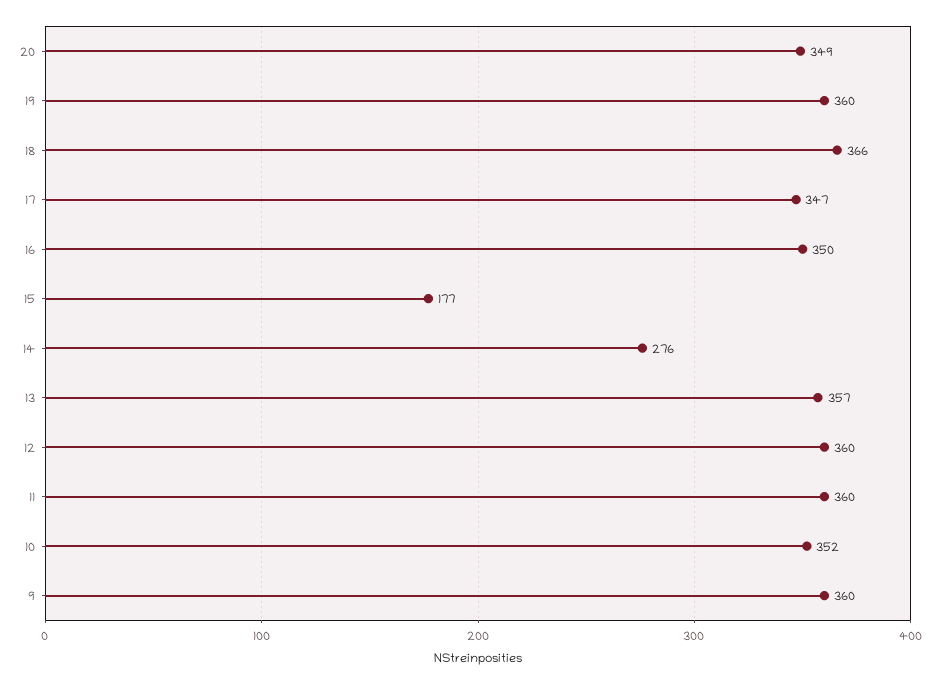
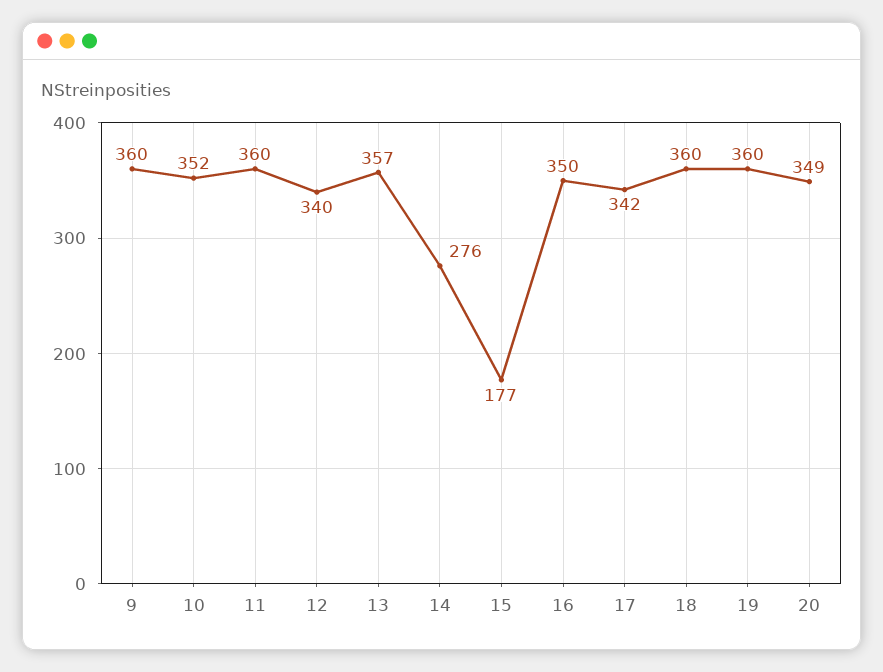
  {
    "20": 349,
    "19": 360,
-   "18": 366,
+   "18": 360,
-   "17": 347,
+   "17": 342,
    "16": 350,
    "15": 177,
    "14": 276,
    "13": 357,
-   "12": 360,
+   "12": 340,
    "11": 360,
    "10": 352,
    "9": 360
  }

